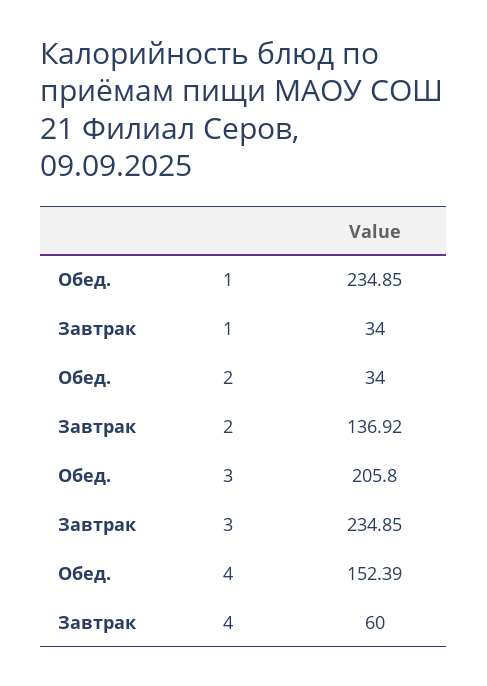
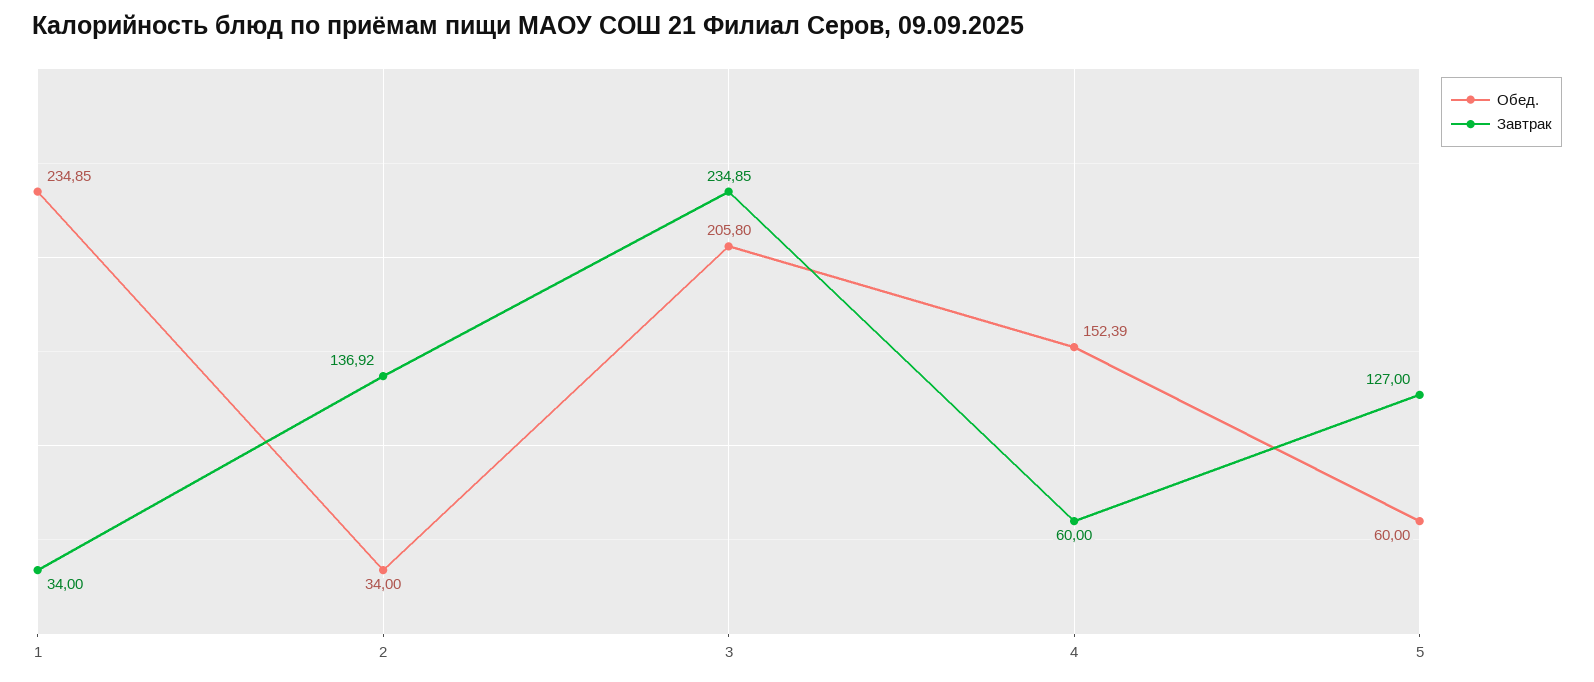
  {
    "Обед.": {
      "1": 234.85,
      "2": 34,
      "3": 205.8,
-     "4": 152.39
+     "4": 152.39,
+     "5": 60
    },
    "Завтрак": {
      "1": 34,
      "2": 136.92,
      "3": 234.85,
-     "4": 60
+     "4": 60,
+     "5": 127
    }
  }

